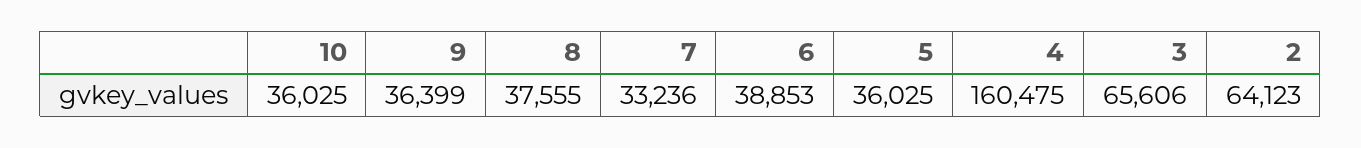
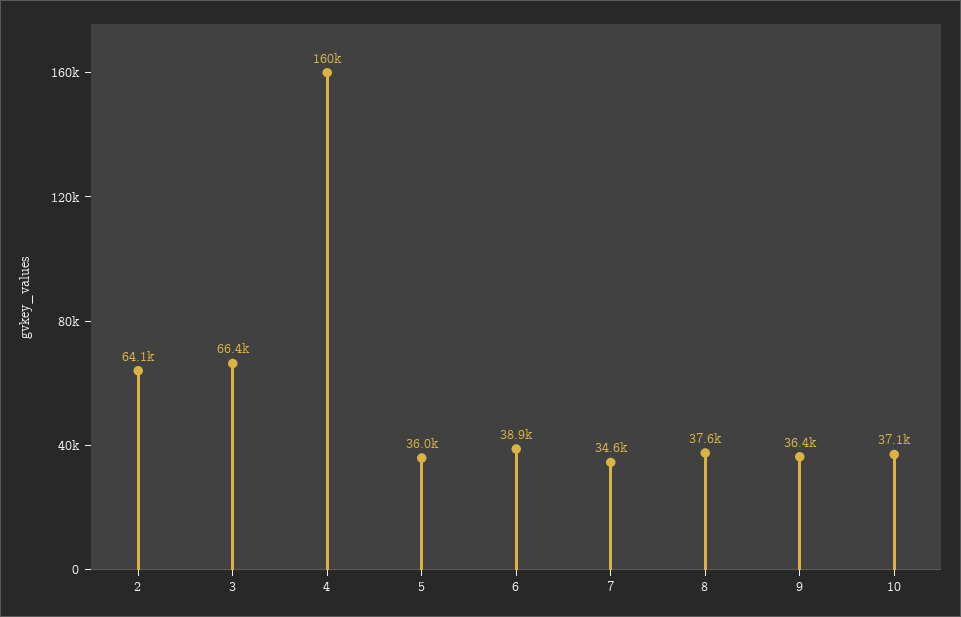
  {
-   "10": 36025,
+   "10": 37100,
    "9": 36399,
    "8": 37555,
-   "7": 33236,
+   "7": 34600,
    "6": 38853,
    "5": 36025,
    "4": 160475,
-   "3": 65606,
+   "3": 66400,
    "2": 64123
  }

